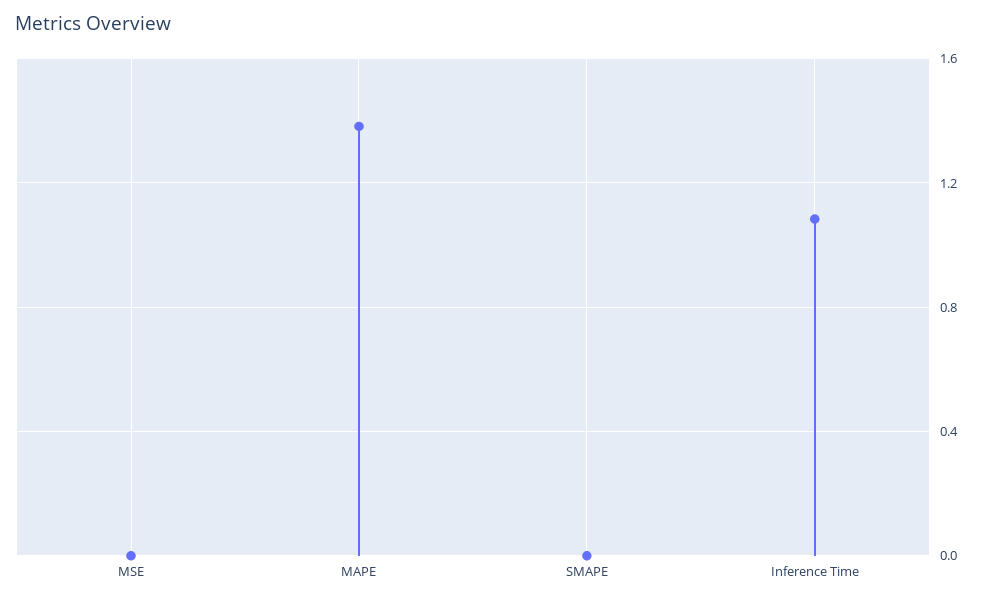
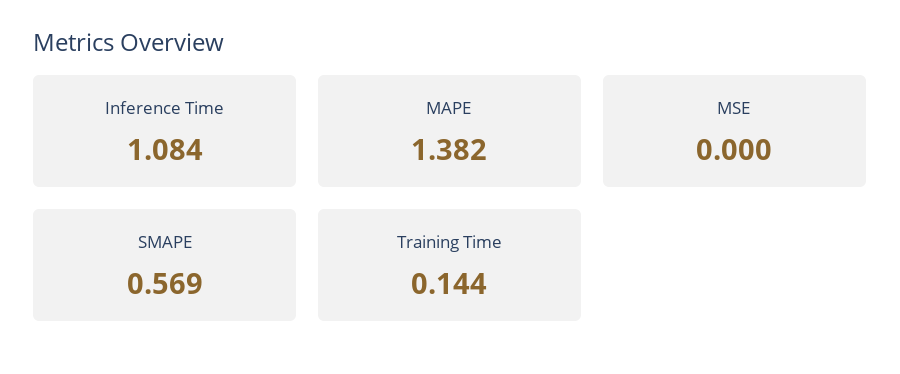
  {
    "MSE": 0,
    "MAPE": 1.382,
-   "SMAPE": 0,
+   "SMAPE": 0.569,
-   "Inference Time": 1.084
+   "Inference Time": 1.084,
+   "Training Time": 0.144
  }

